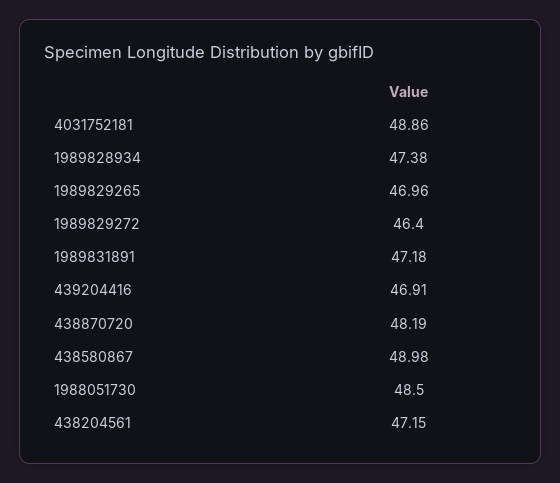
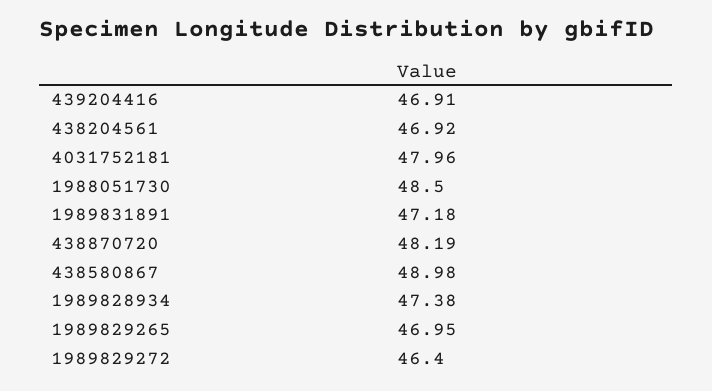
  {
-   "4031752181": 48.86,
+   "4031752181": 47.96,
    "1989828934": 47.38,
-   "1989829265": 46.96,
+   "1989829265": 46.95,
    "1989829272": 46.4,
    "1989831891": 47.18,
    "439204416": 46.91,
    "438870720": 48.19,
    "438580867": 48.98,
    "1988051730": 48.5,
-   "438204561": 47.15
+   "438204561": 46.92
  }

